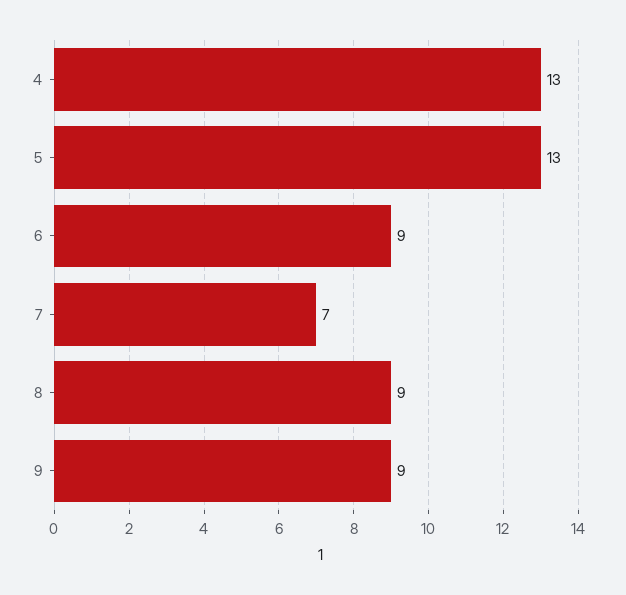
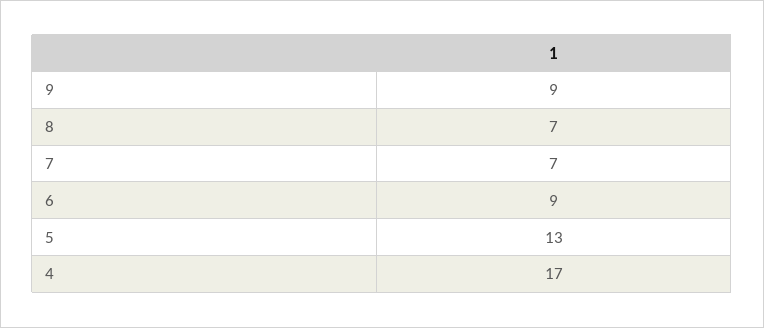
  {
-   "4": 13,
+   "4": 17,
    "5": 13,
    "6": 9,
    "7": 7,
-   "8": 9,
+   "8": 7,
    "9": 9
  }

